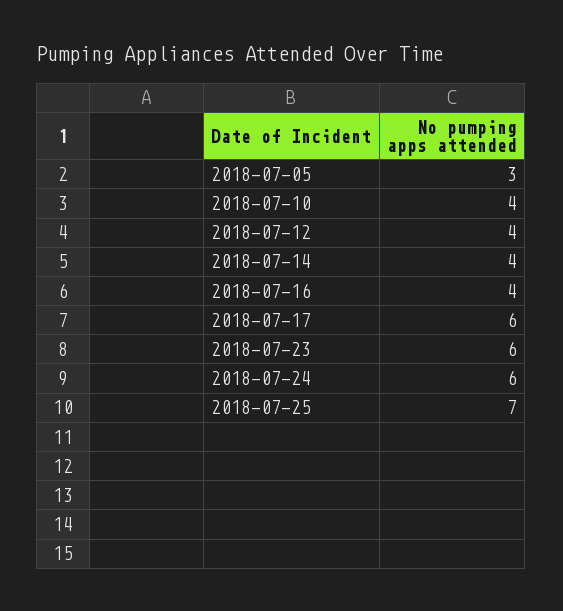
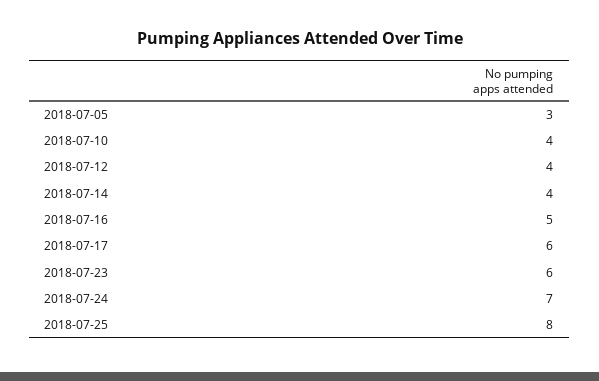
  {
    "2018-07-05": 3,
    "2018-07-10": 4,
    "2018-07-12": 4,
    "2018-07-14": 4,
-   "2018-07-16": 4,
+   "2018-07-16": 5,
    "2018-07-17": 6,
    "2018-07-23": 6,
-   "2018-07-24": 6,
+   "2018-07-24": 7,
-   "2018-07-25": 7
+   "2018-07-25": 8
  }

